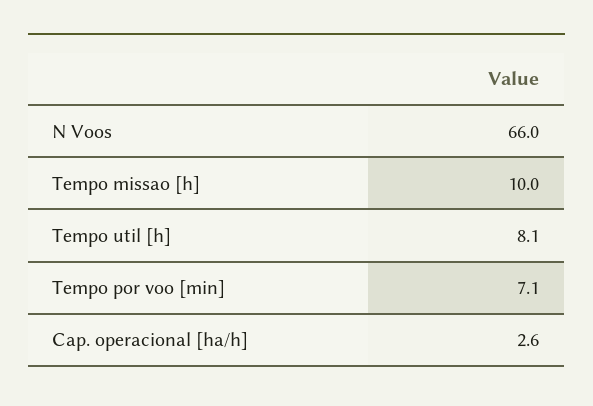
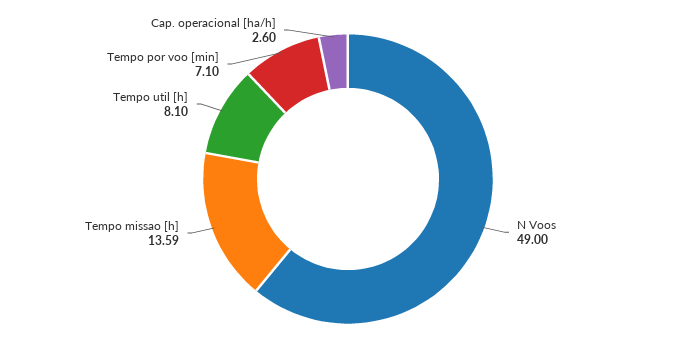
  {
-   "N Voos": 66,
+   "N Voos": 49,
-   "Tempo missao [h]": 10,
+   "Tempo missao [h]": 13.59,
    "Tempo util [h]": 8.1,
    "Tempo por voo [min]": 7.1,
    "Cap. operacional [ha/h]": 2.6
  }

